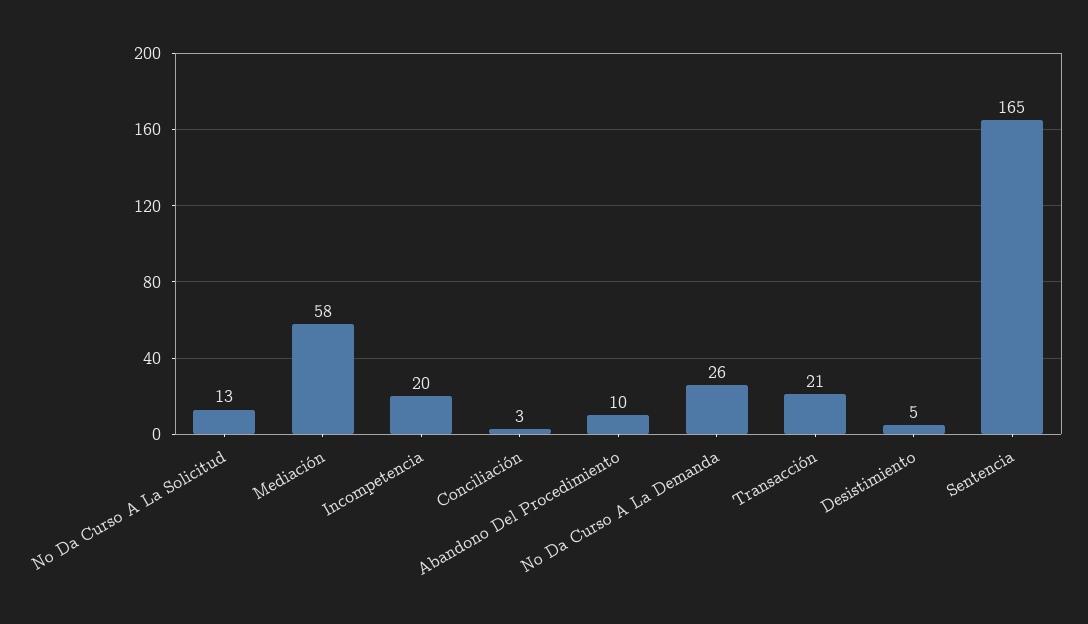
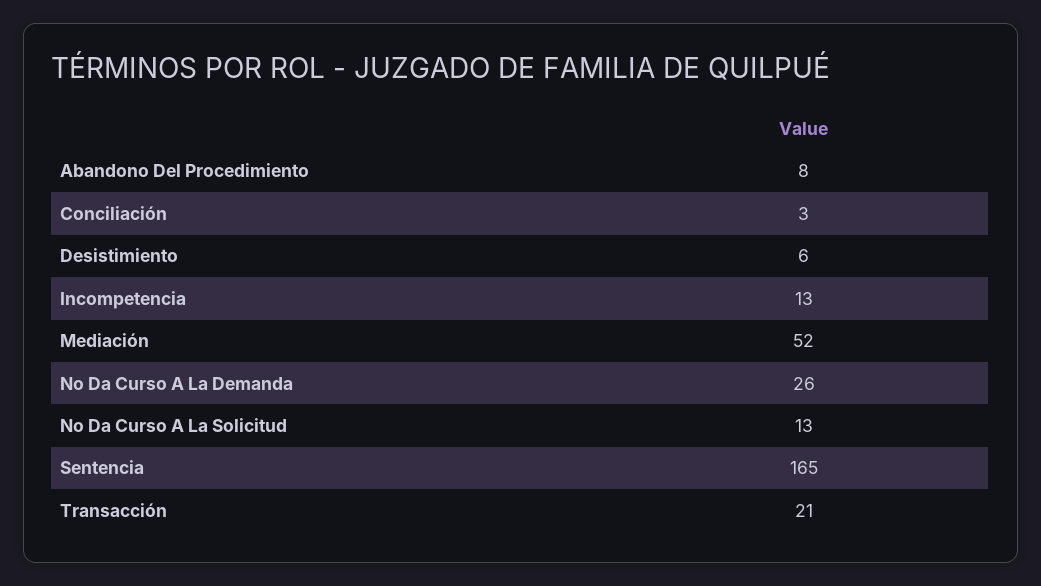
  {
    "No Da Curso A La Solicitud": 13,
-   "Mediación": 58,
+   "Mediación": 52,
-   "Incompetencia": 20,
+   "Incompetencia": 13,
    "Conciliación": 3,
-   "Abandono Del Procedimiento": 10,
+   "Abandono Del Procedimiento": 8,
    "No Da Curso A La Demanda": 26,
    "Transacción": 21,
-   "Desistimiento": 5,
+   "Desistimiento": 6,
    "Sentencia": 165
  }

